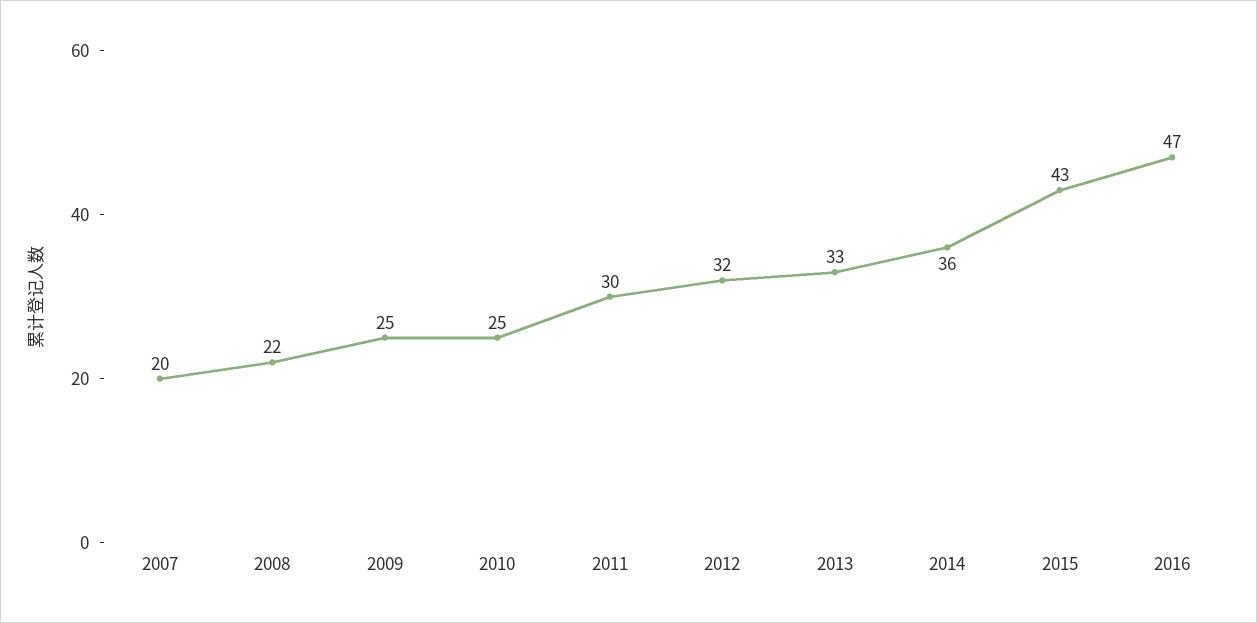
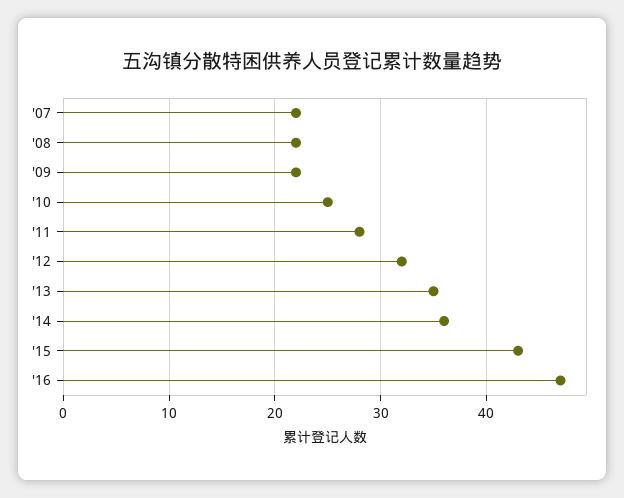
  {
-   "2007": 20,
+   "2007": 22,
    "2008": 22,
-   "2009": 25,
+   "2009": 22,
    "2010": 25,
-   "2011": 30,
+   "2011": 28,
    "2012": 32,
-   "2013": 33,
+   "2013": 35,
    "2014": 36,
    "2015": 43,
    "2016": 47
  }

